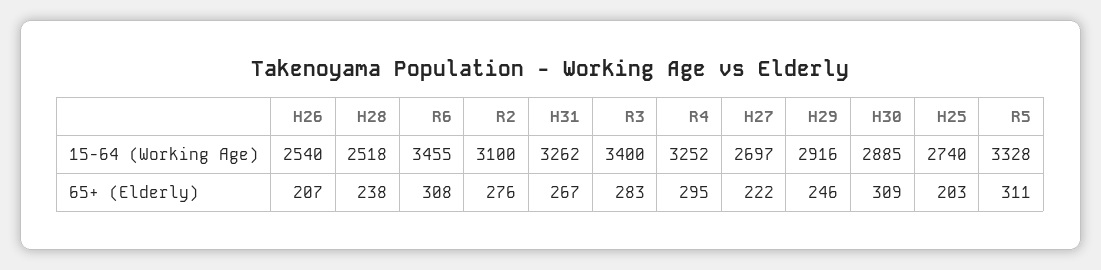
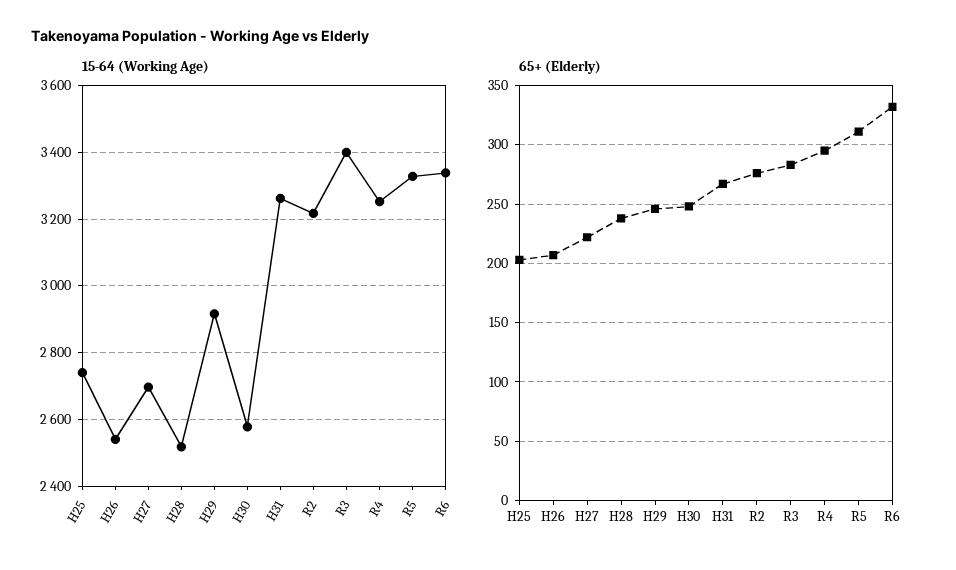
  {
    "15-64 (Working Age)": {
      "H26": 2540,
      "H28": 2518,
-     "R6": 3455,
+     "R6": 3340,
-     "R2": 3100,
+     "R2": 3220,
      "H31": 3262,
      "R3": 3400,
      "R4": 3252,
      "H27": 2697,
      "H29": 2916,
-     "H30": 2885,
+     "H30": 2580,
      "H25": 2740,
      "R5": 3328
    },
    "65+ (Elderly)": {
      "H26": 207,
      "H28": 238,
-     "R6": 308,
+     "R6": 330,
      "R2": 276,
      "H31": 267,
      "R3": 283,
      "R4": 295,
      "H27": 222,
      "H29": 246,
-     "H30": 309,
+     "H30": 250,
      "H25": 203,
      "R5": 311
    }
  }

